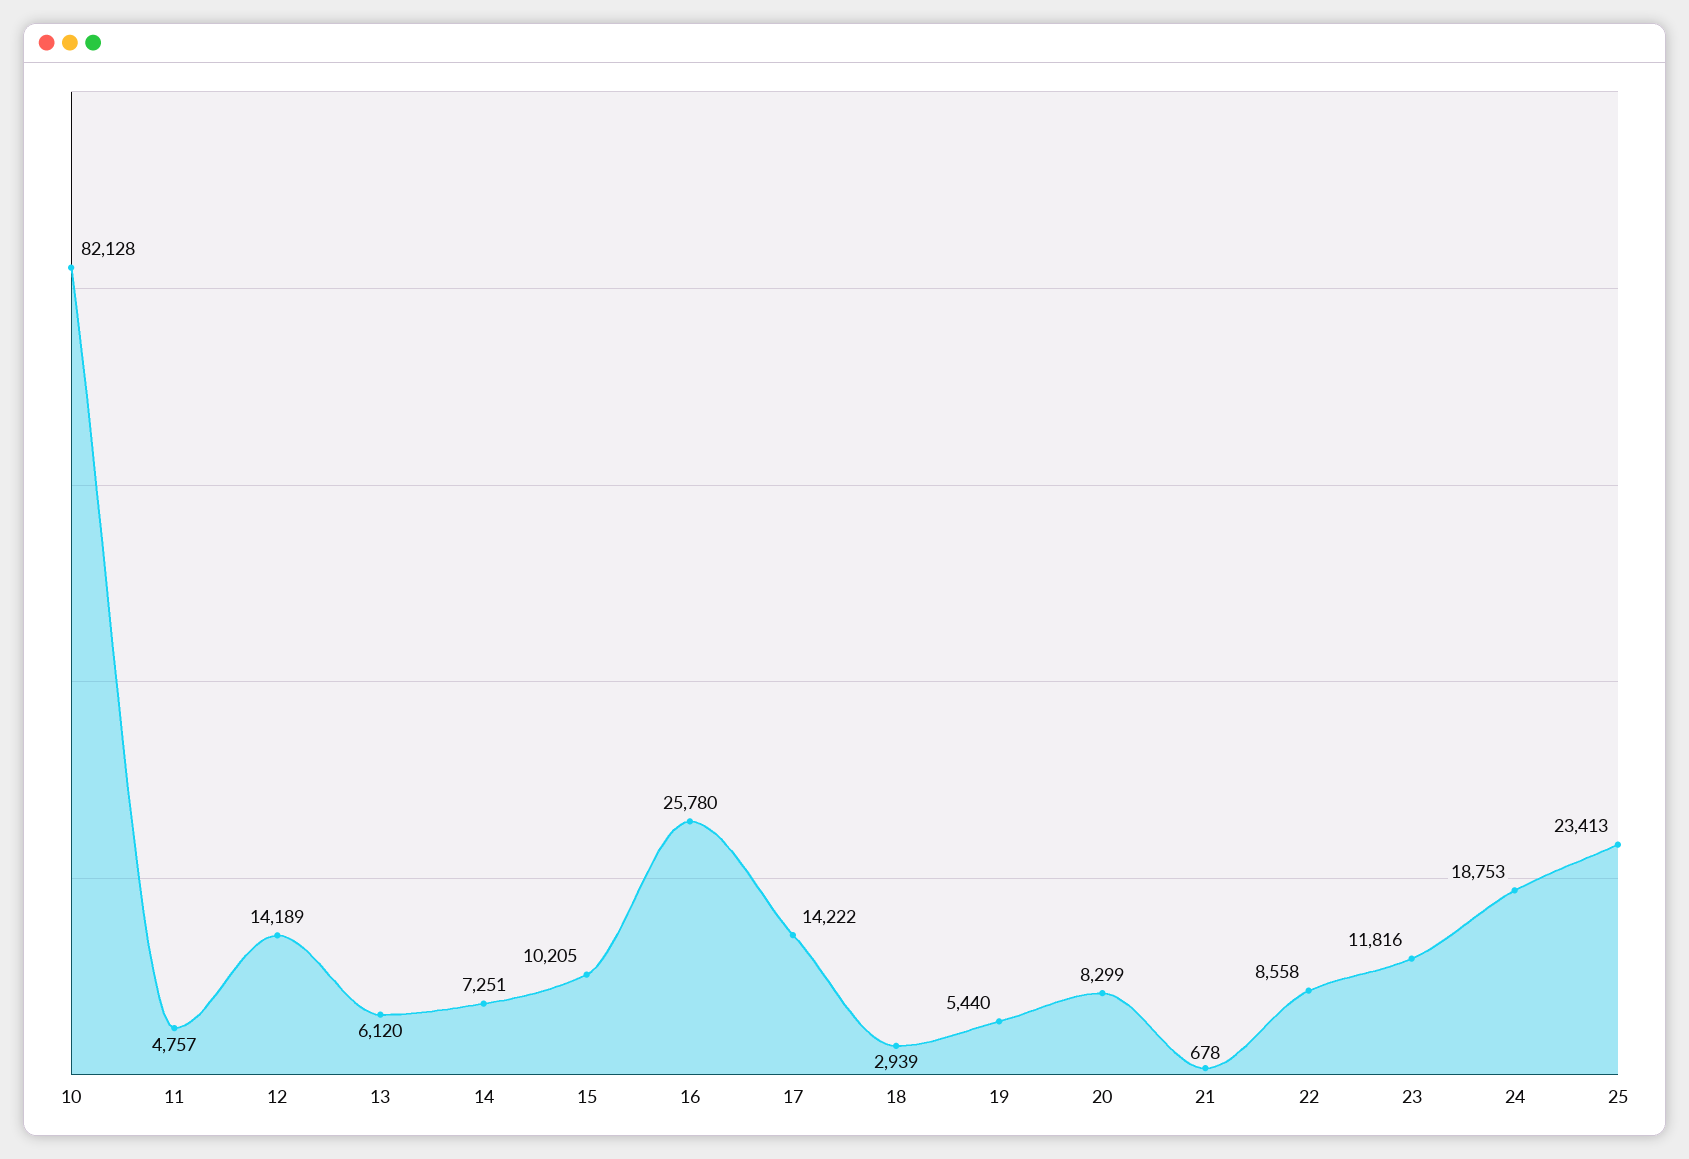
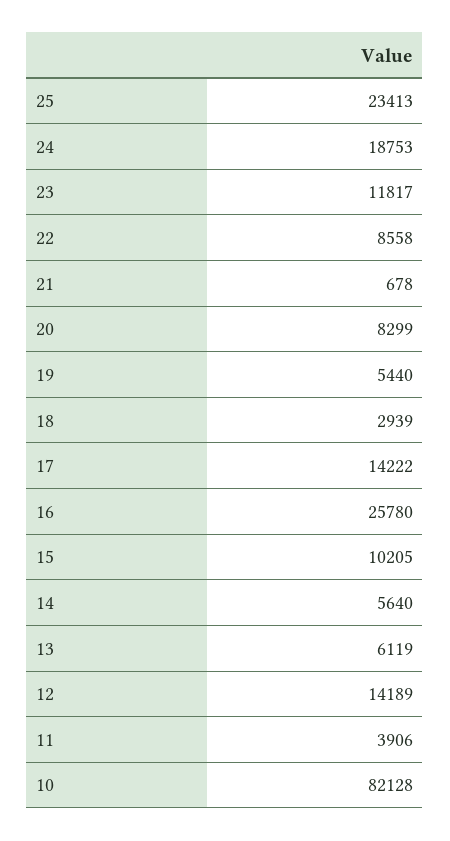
  {
    "10": 82128,
-   "11": 4757,
+   "11": 3906,
    "12": 14189,
-   "13": 6120,
+   "13": 6119,
-   "14": 7251,
+   "14": 5640,
    "15": 10205,
    "16": 25780,
    "17": 14222,
    "18": 2939,
    "19": 5440,
    "20": 8299,
    "21": 678,
    "22": 8558,
-   "23": 11816,
+   "23": 11817,
    "24": 18753,
    "25": 23413
  }

